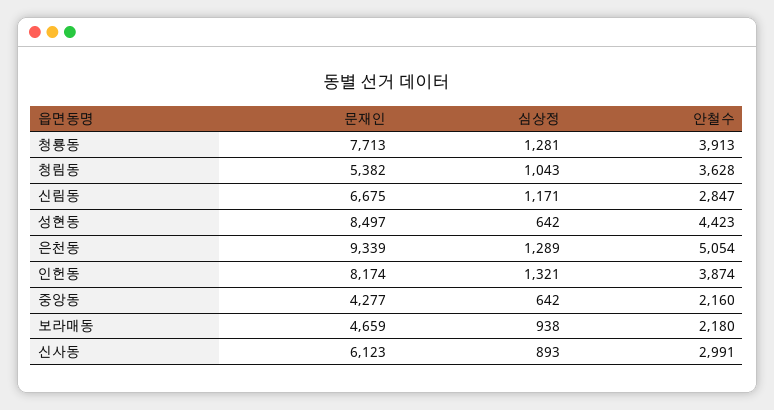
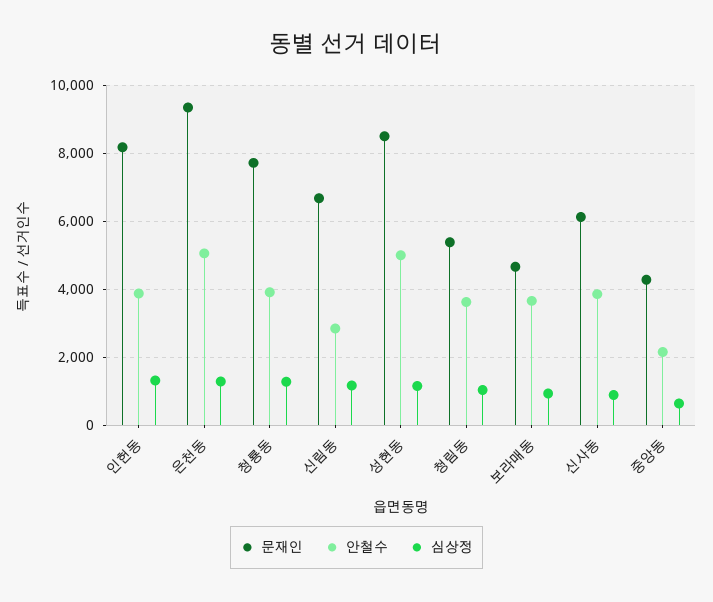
  {
    "문재인": {
      "청룡동": 7713,
      "청림동": 5382,
      "신림동": 6675,
      "성현동": 8497,
      "은천동": 9339,
      "인헌동": 8174,
      "중앙동": 4277,
      "보라매동": 4659,
      "신사동": 6123
    },
    "심상정": {
      "청룡동": 1281,
      "청림동": 1043,
      "신림동": 1171,
-     "성현동": 642,
+     "성현동": 1200,
      "은천동": 1289,
      "인헌동": 1321,
      "중앙동": 642,
      "보라매동": 938,
      "신사동": 893
    },
    "안철수": {
      "청룡동": 3913,
      "청림동": 3628,
      "신림동": 2847,
-     "성현동": 4423,
+     "성현동": 5000,
      "은천동": 5054,
      "인헌동": 3874,
      "중앙동": 2160,
-     "보라매동": 2180,
+     "보라매동": 3600,
-     "신사동": 2991
+     "신사동": 3800
    }
  }

